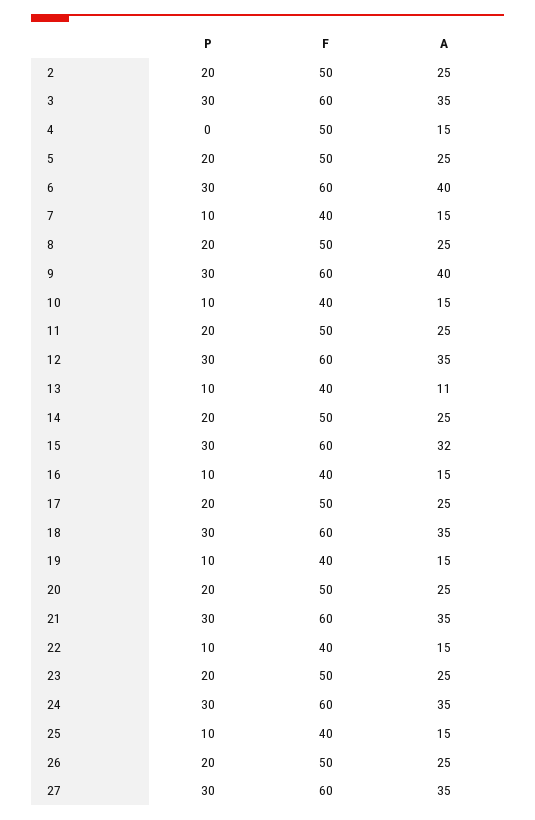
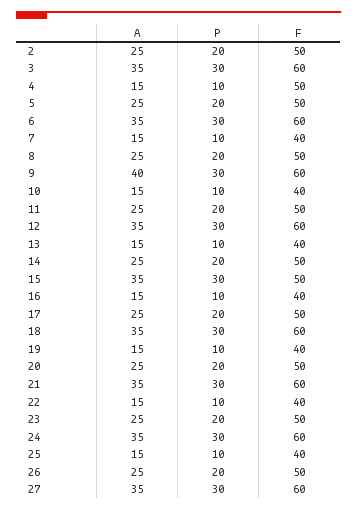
  {
    "P": {
      "2": 20,
      "3": 30,
-     "4": 0,
+     "4": 10,
      "5": 20,
      "6": 30,
      "7": 10,
      "8": 20,
      "9": 30,
      "10": 10,
      "11": 20,
      "12": 30,
      "13": 10,
      "14": 20,
      "15": 30,
      "16": 10,
      "17": 20,
      "18": 30,
      "19": 10,
      "20": 20,
      "21": 30,
      "22": 10,
      "23": 20,
      "24": 30,
      "25": 10,
      "26": 20,
      "27": 30
    },
    "F": {
      "2": 50,
      "3": 60,
      "4": 50,
      "5": 50,
      "6": 60,
      "7": 40,
      "8": 50,
      "9": 60,
      "10": 40,
      "11": 50,
      "12": 60,
      "13": 40,
      "14": 50,
-     "15": 60,
+     "15": 50,
      "16": 40,
      "17": 50,
      "18": 60,
      "19": 40,
      "20": 50,
      "21": 60,
      "22": 40,
      "23": 50,
      "24": 60,
      "25": 40,
      "26": 50,
      "27": 60
    },
    "A": {
      "2": 25,
      "3": 35,
      "4": 15,
      "5": 25,
-     "6": 40,
+     "6": 35,
      "7": 15,
      "8": 25,
      "9": 40,
      "10": 15,
      "11": 25,
      "12": 35,
-     "13": 11,
+     "13": 15,
      "14": 25,
-     "15": 32,
+     "15": 35,
      "16": 15,
      "17": 25,
      "18": 35,
      "19": 15,
      "20": 25,
      "21": 35,
      "22": 15,
      "23": 25,
      "24": 35,
      "25": 15,
      "26": 25,
      "27": 35
    }
  }

